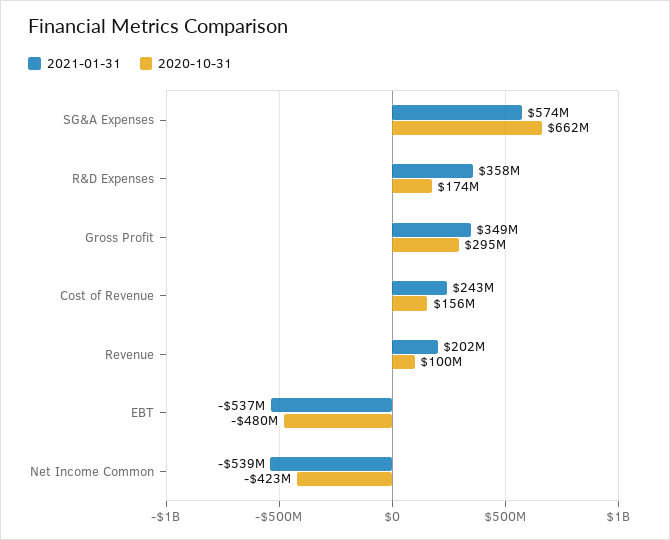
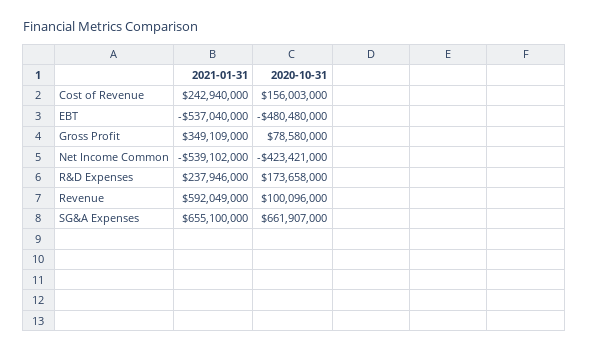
  {
    "2021-01-31": {
-     "SG&A Expenses": 574000000,
+     "SG&A Expenses": 655100000,
-     "R&D Expenses": 358000000,
+     "R&D Expenses": 237946000,
      "Gross Profit": 349109000,
      "Cost of Revenue": 242940000,
-     "Revenue": 202000000,
+     "Revenue": 592049000,
      "EBT": -537040000,
      "Net Income Common": -539102000
    },
    "2020-10-31": {
      "SG&A Expenses": 661907000,
      "R&D Expenses": 173658000,
-     "Gross Profit": 295000000,
+     "Gross Profit": 78580000,
      "Cost of Revenue": 156003000,
      "Revenue": 100096000,
      "EBT": -480480000,
      "Net Income Common": -423421000
    }
  }

